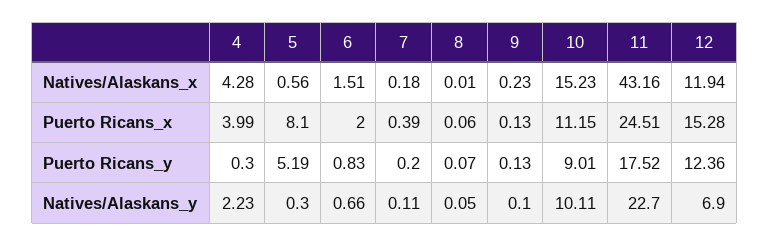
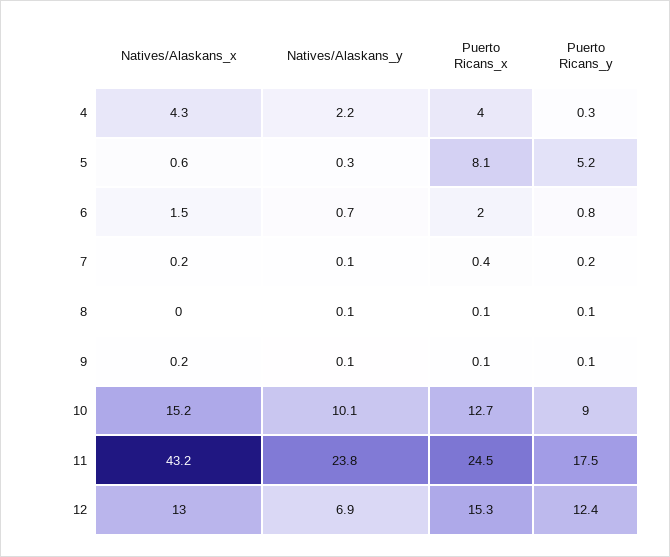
  {
    "4": {
      "Natives/Alaskans_x": 4.28,
      "Puerto Ricans_x": 3.99,
      "Puerto Ricans_y": 0.3,
      "Natives/Alaskans_y": 2.23
    },
    "5": {
      "Natives/Alaskans_x": 0.56,
      "Puerto Ricans_x": 8.1,
      "Puerto Ricans_y": 5.19,
      "Natives/Alaskans_y": 0.3
    },
    "6": {
      "Natives/Alaskans_x": 1.51,
      "Puerto Ricans_x": 2,
      "Puerto Ricans_y": 0.83,
      "Natives/Alaskans_y": 0.66
    },
    "7": {
      "Natives/Alaskans_x": 0.18,
      "Puerto Ricans_x": 0.39,
      "Puerto Ricans_y": 0.2,
      "Natives/Alaskans_y": 0.11
    },
    "8": {
      "Natives/Alaskans_x": 0.01,
      "Puerto Ricans_x": 0.06,
      "Puerto Ricans_y": 0.07,
      "Natives/Alaskans_y": 0.05
    },
    "9": {
      "Natives/Alaskans_x": 0.23,
      "Puerto Ricans_x": 0.13,
      "Puerto Ricans_y": 0.13,
      "Natives/Alaskans_y": 0.1
    },
    "10": {
      "Natives/Alaskans_x": 15.23,
-     "Puerto Ricans_x": 11.15,
+     "Puerto Ricans_x": 12.7,
      "Puerto Ricans_y": 9.01,
      "Natives/Alaskans_y": 10.11
    },
    "11": {
      "Natives/Alaskans_x": 43.16,
      "Puerto Ricans_x": 24.51,
      "Puerto Ricans_y": 17.52,
-     "Natives/Alaskans_y": 22.7
+     "Natives/Alaskans_y": 23.8
    },
    "12": {
-     "Natives/Alaskans_x": 11.94,
+     "Natives/Alaskans_x": 13,
      "Puerto Ricans_x": 15.28,
      "Puerto Ricans_y": 12.36,
      "Natives/Alaskans_y": 6.9
    }
  }

